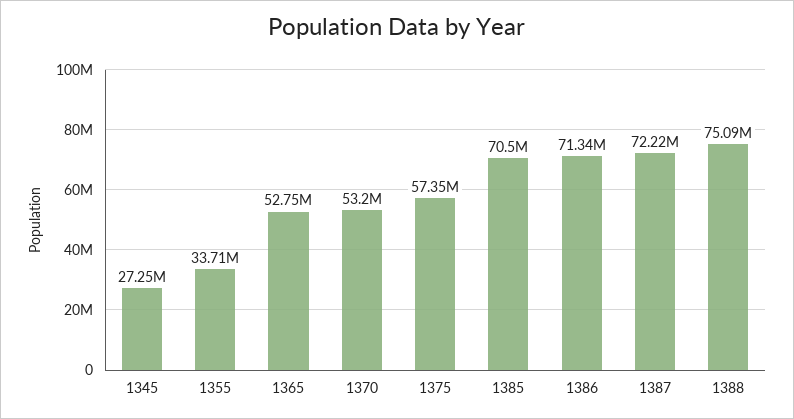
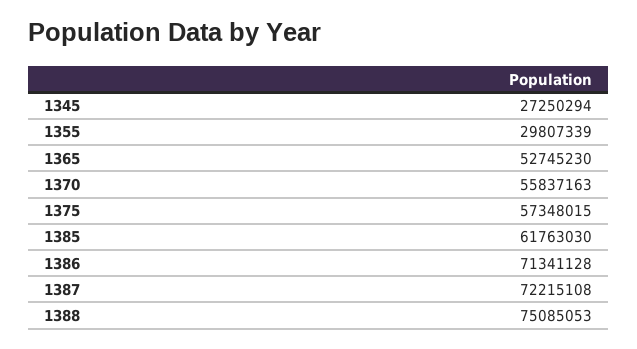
  {
    "1345": 27250294,
-   "1355": 33710000,
+   "1355": 29807339,
    "1365": 52745230,
-   "1370": 53200000,
+   "1370": 55837163,
    "1375": 57348015,
-   "1385": 70500000,
+   "1385": 61763030,
    "1386": 71341128,
    "1387": 72215108,
    "1388": 75085053
  }

